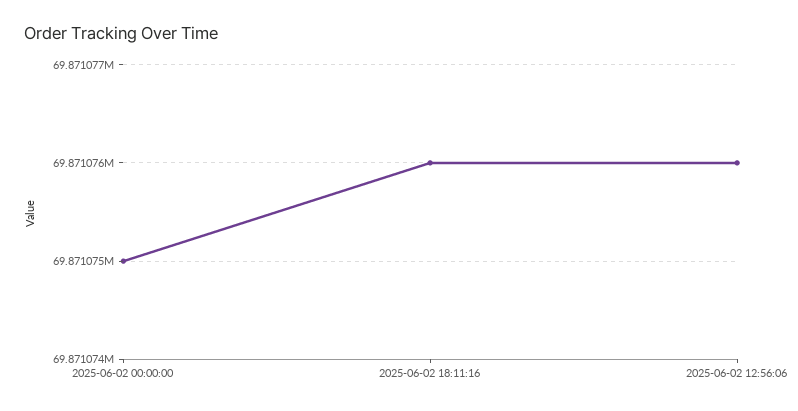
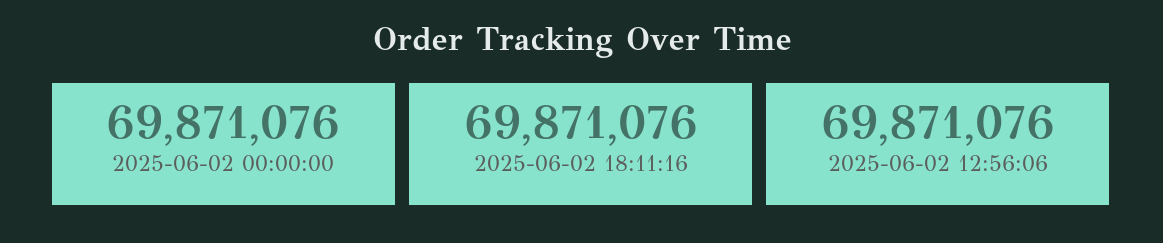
  {
-   "2025-06-02 00:00:00": 69871075,
+   "2025-06-02 00:00:00": 69871076,
    "2025-06-02 18:11:16": 69871076,
    "2025-06-02 12:56:06": 69871076
  }

